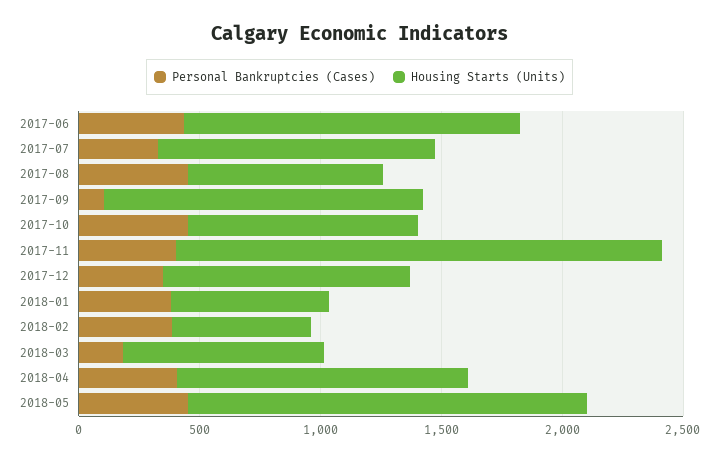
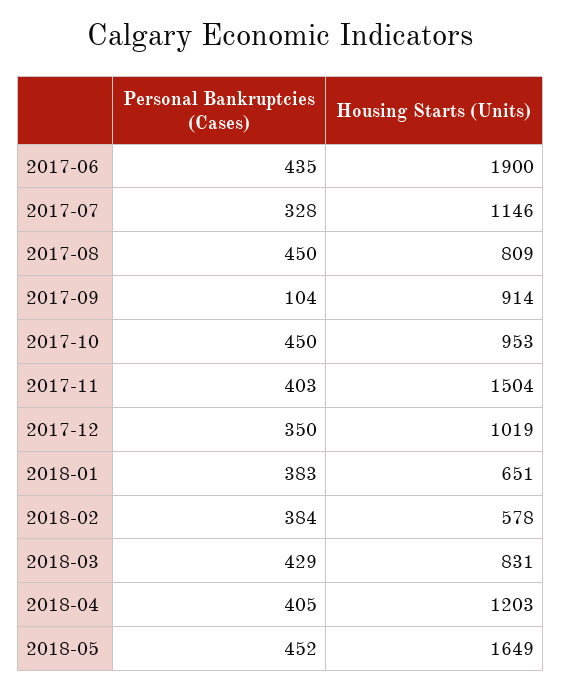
  {
    "Personal Bankruptcies (Cases)": {
      "2017-06": 435,
      "2017-07": 328,
      "2017-08": 450,
      "2017-09": 104,
      "2017-10": 450,
      "2017-11": 403,
      "2017-12": 350,
      "2018-01": 383,
      "2018-02": 384,
-     "2018-03": 200,
+     "2018-03": 429,
      "2018-04": 405,
      "2018-05": 452
    },
    "Housing Starts (Units)": {
-     "2017-06": 1400,
+     "2017-06": 1900,
      "2017-07": 1146,
      "2017-08": 809,
-     "2017-09": 1300,
+     "2017-09": 914,
      "2017-10": 953,
-     "2017-11": 2000,
+     "2017-11": 1504,
      "2017-12": 1019,
      "2018-01": 651,
      "2018-02": 578,
      "2018-03": 831,
      "2018-04": 1203,
      "2018-05": 1649
    }
  }

